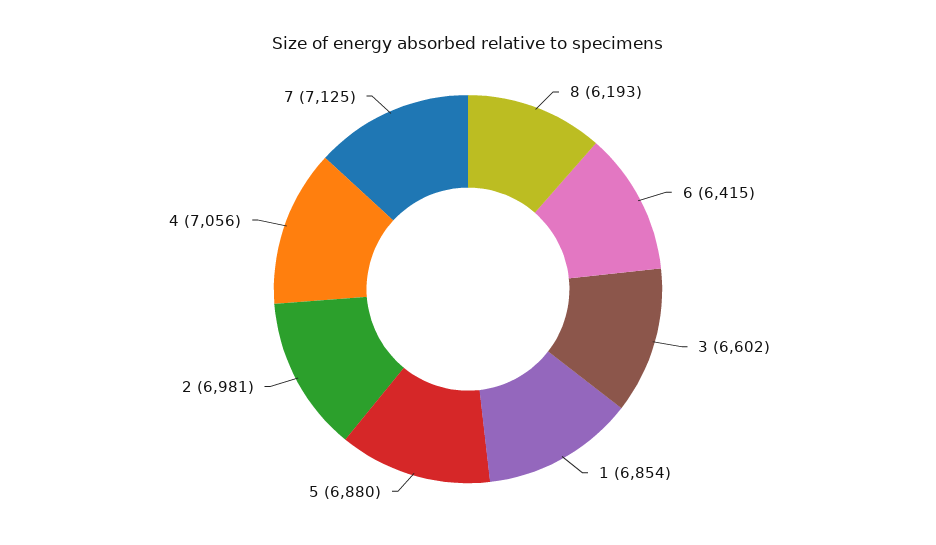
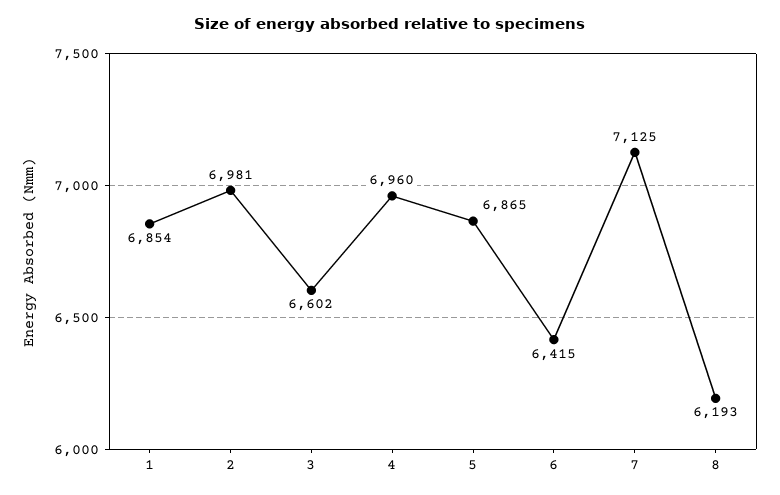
  {
    "8": 6193,
    "6": 6415,
    "3": 6602,
    "1": 6854,
-   "5": 6880,
+   "5": 6865,
    "2": 6981,
-   "4": 7056,
+   "4": 6960,
    "7": 7125
  }

